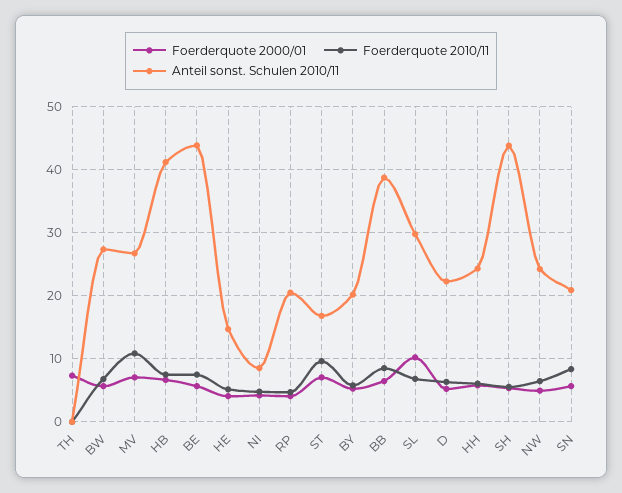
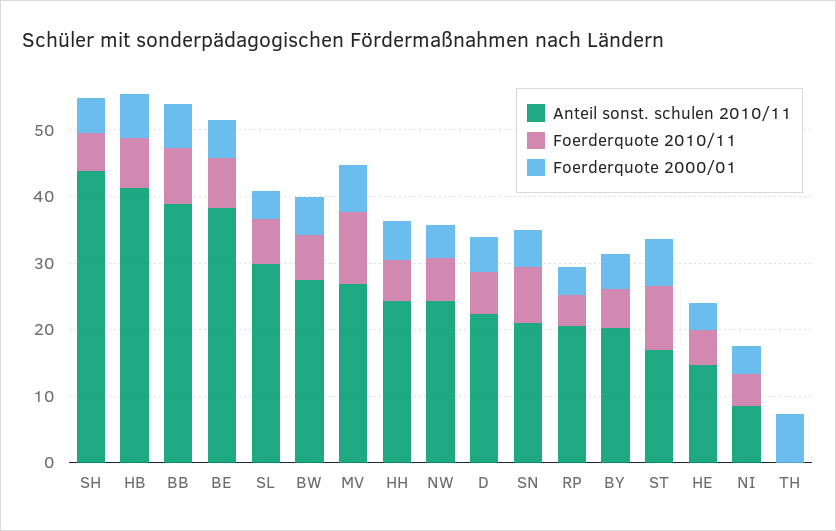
  {
    "Foerderquote 2000/01": {
      "TH": 7,
      "BW": 6,
      "MV": 7,
      "HB": 7,
      "BE": 6,
      "HE": 4,
      "NI": 4,
      "RP": 4,
      "ST": 7,
      "BY": 5,
      "BB": 7,
-     "SL": 10,
+     "SL": 4,
      "D": 5,
      "HH": 6,
      "SH": 5,
      "NW": 5,
      "SN": 6
    },
    "Foerderquote 2010/11": {
      "TH": 0,
      "BW": 7,
      "MV": 11,
      "HB": 8,
      "BE": 8,
      "HE": 5,
      "NI": 5,
      "RP": 5,
      "ST": 10,
      "BY": 6,
      "BB": 9,
      "SL": 7,
      "D": 6,
      "HH": 6,
      "SH": 6,
      "NW": 7,
      "SN": 8
    },
    "Anteil sonst. Schulen 2010/11": {
      "TH": 0,
      "BW": 27,
      "MV": 27,
      "HB": 41,
-     "BE": 44,
+     "BE": 38,
      "HE": 15,
      "NI": 9,
      "RP": 21,
      "ST": 17,
      "BY": 20,
      "BB": 39,
      "SL": 30,
      "D": 22,
      "HH": 24,
      "SH": 44,
      "NW": 24,
      "SN": 21
    }
  }

